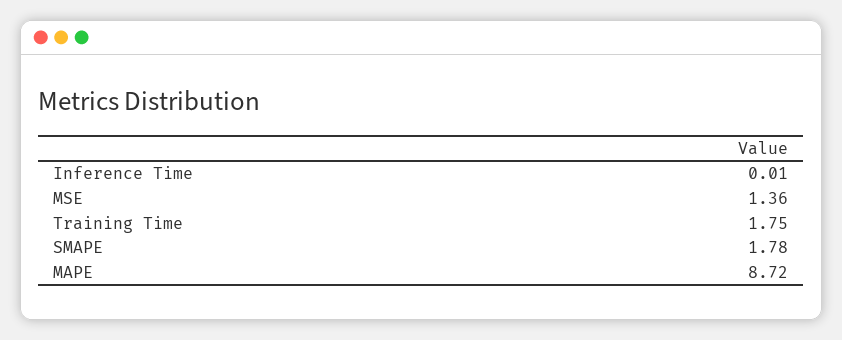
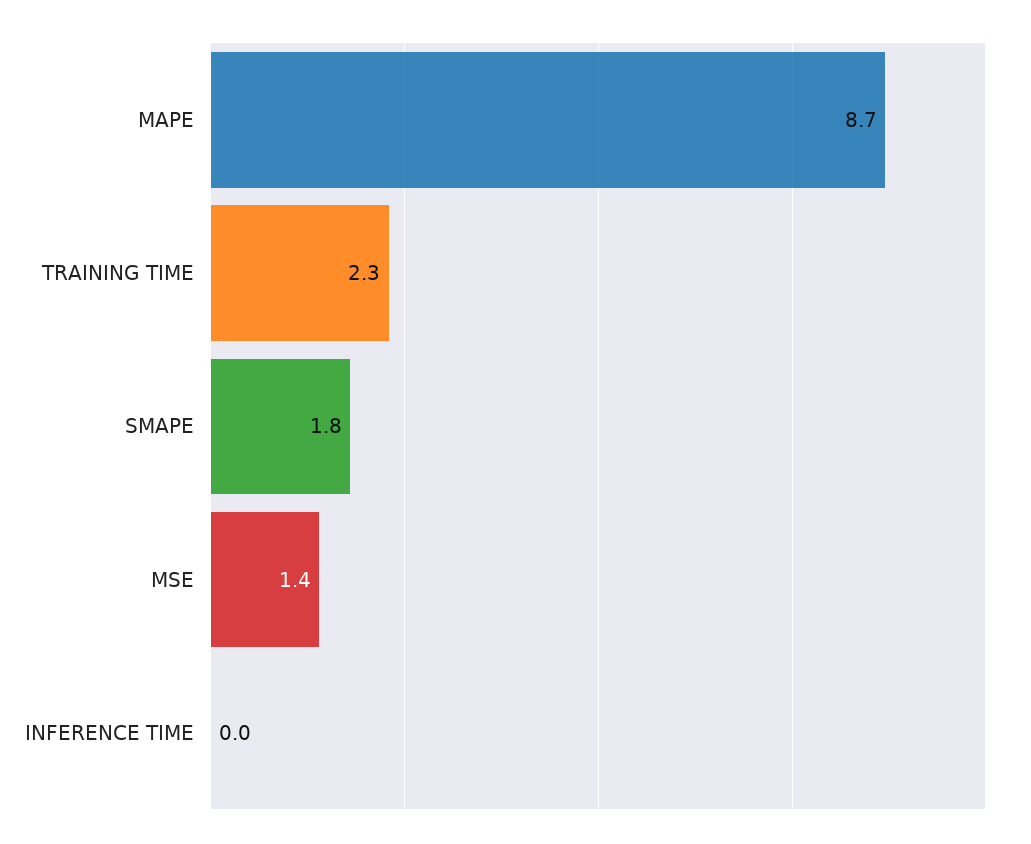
  {
    "Inference Time": 0.01,
    "MSE": 1.36,
-   "Training Time": 1.75,
+   "Training Time": 2.3,
    "SMAPE": 1.78,
    "MAPE": 8.72
  }

